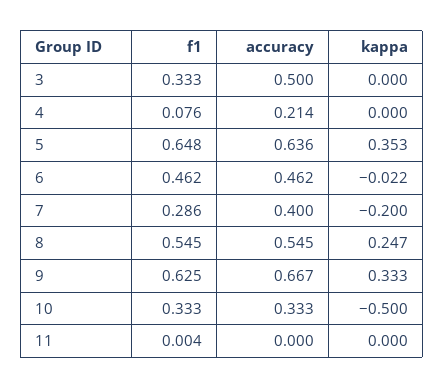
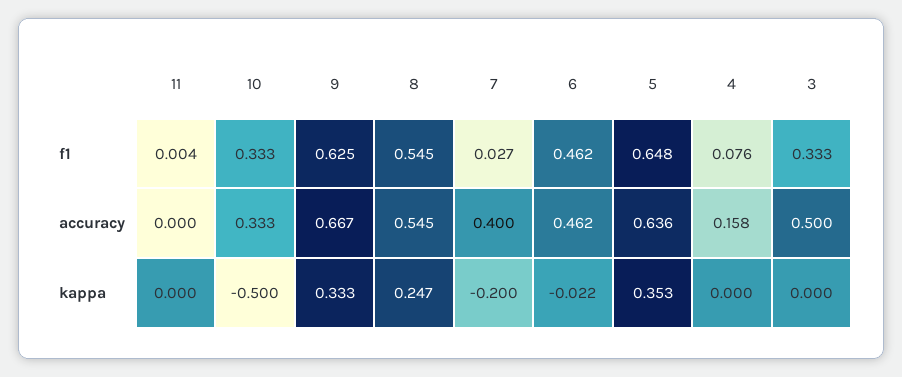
  {
    "f1": {
      "3": 0.333,
      "4": 0.076,
      "5": 0.648,
      "6": 0.462,
-     "7": 0.286,
+     "7": 0.027,
      "8": 0.545,
      "9": 0.625,
      "10": 0.333,
      "11": 0.004
    },
    "accuracy": {
      "3": 0.5,
-     "4": 0.214,
+     "4": 0.158,
      "5": 0.636,
      "6": 0.462,
      "7": 0.4,
      "8": 0.545,
      "9": 0.667,
      "10": 0.333,
      "11": 0
    },
    "kappa": {
      "3": 0,
      "4": 0,
      "5": 0.353,
      "6": -0.022,
      "7": -0.2,
      "8": 0.247,
      "9": 0.333,
      "10": -0.5,
      "11": 0
    }
  }

